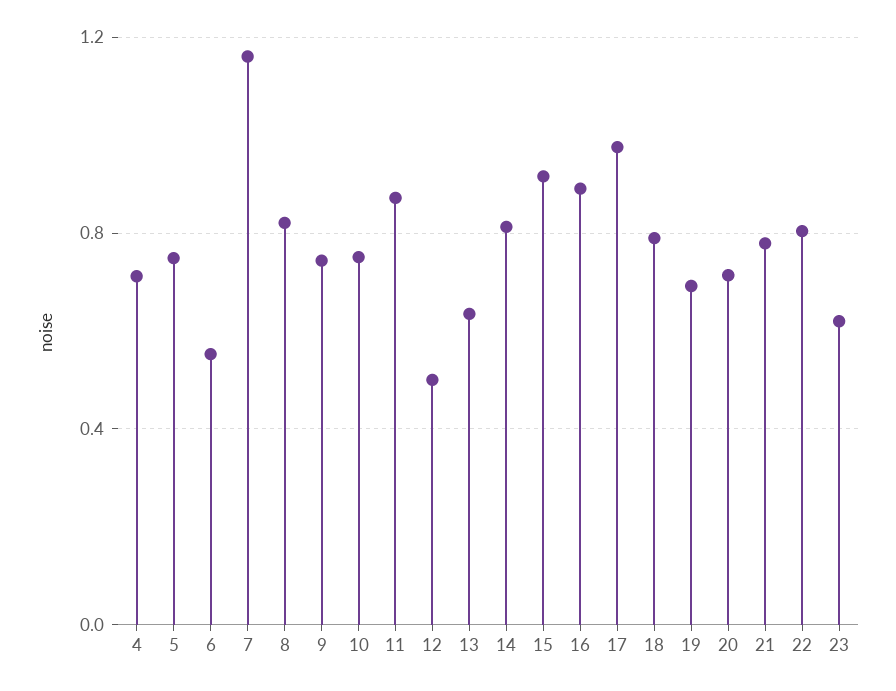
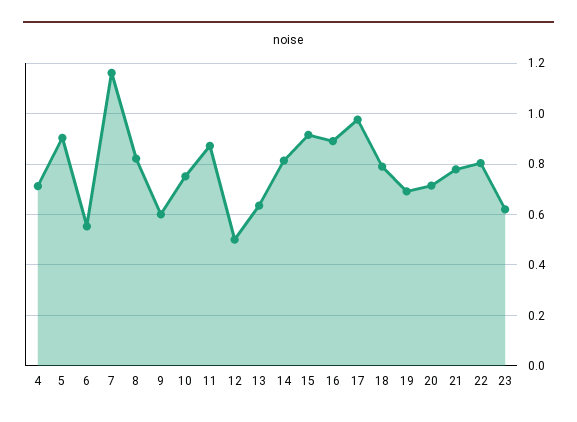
  {
    "4": 0.7,
-   "5": 0.75,
+   "5": 0.9,
    "6": 0.55,
    "7": 1.15,
    "8": 0.825,
-   "9": 0.75,
+   "9": 0.6,
    "10": 0.75,
    "11": 0.875,
    "12": 0.5,
    "13": 0.625,
    "14": 0.825,
    "15": 0.925,
    "16": 0.9,
    "17": 0.975,
    "18": 0.8,
    "19": 0.7,
    "20": 0.725,
    "21": 0.775,
    "22": 0.8,
    "23": 0.625
  }

